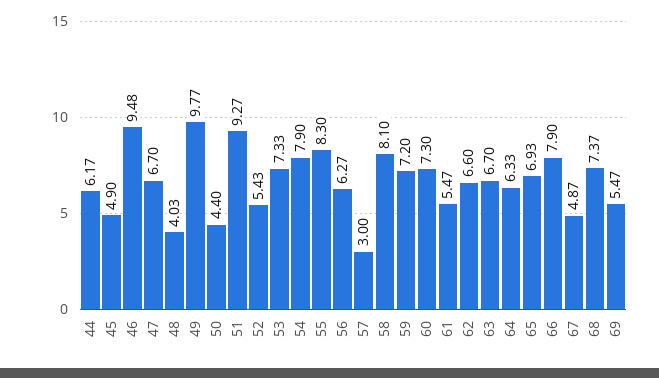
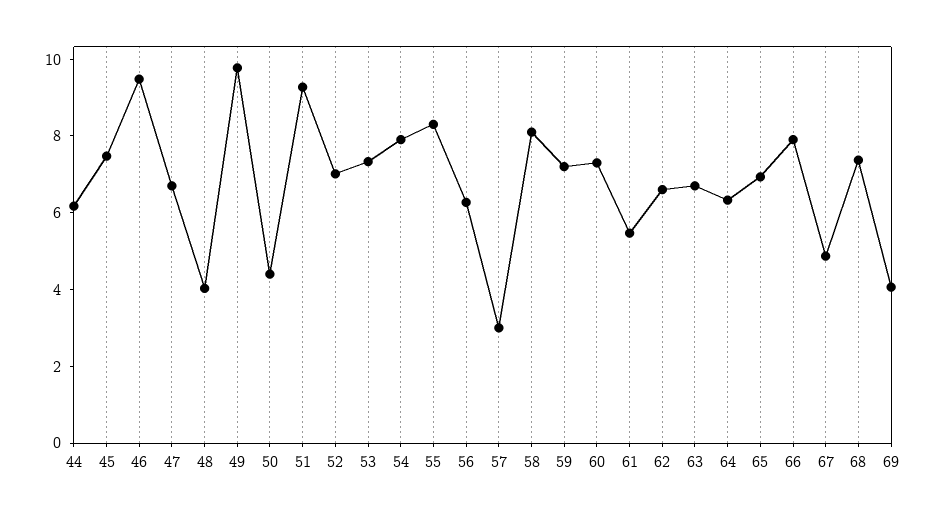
  {
    "44": 6.17,
-   "45": 4.9,
+   "45": 7.5,
    "46": 9.48,
    "47": 6.7,
    "48": 4.03,
    "49": 9.77,
    "50": 4.4,
    "51": 9.27,
-   "52": 5.43,
+   "52": 7,
    "53": 7.33,
    "54": 7.9,
    "55": 8.3,
    "56": 6.27,
    "57": 3,
    "58": 8.1,
    "59": 7.2,
    "60": 7.3,
    "61": 5.47,
    "62": 6.6,
    "63": 6.7,
    "64": 6.33,
    "65": 6.93,
    "66": 7.9,
    "67": 4.87,
    "68": 7.37,
-   "69": 5.47
+   "69": 4
  }

